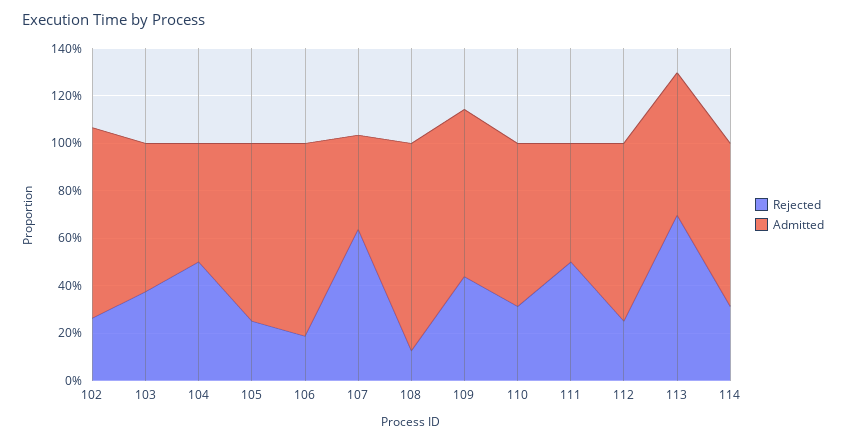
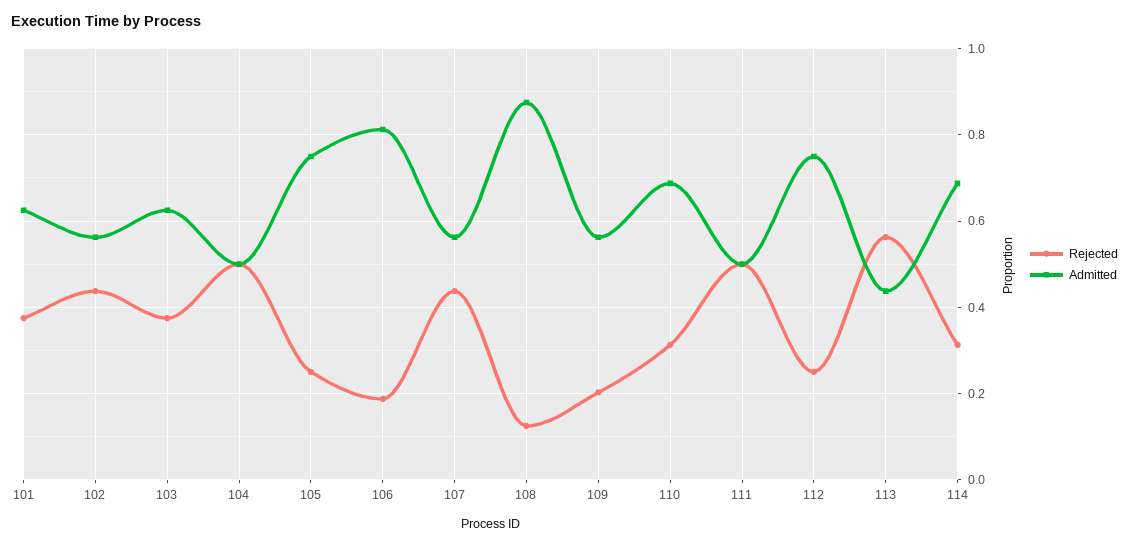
  {
    "Rejected": {
-     "102": 0.25,
+     "102": 0.44,
      "103": 0.38,
      "104": 0.5,
      "105": 0.26,
      "106": 0.18,
-     "107": 0.65,
+     "107": 0.44,
      "108": 0.12,
-     "109": 0.45,
+     "109": 0.2,
      "110": 0.32,
      "111": 0.5,
      "112": 0.26,
-     "113": 0.7,
+     "113": 0.56,
-     "114": 0.32
+     "114": 0.32,
+     "101": 0.38
    },
    "Admitted": {
-     "102": 0.8,
+     "102": 0.56,
      "103": 0.62,
      "104": 0.5,
      "105": 0.76,
      "106": 0.82,
-     "107": 0.4,
+     "107": 0.56,
      "108": 0.88,
-     "109": 0.7,
+     "109": 0.56,
      "110": 0.68,
      "111": 0.5,
      "112": 0.76,
-     "113": 0.6,
+     "113": 0.44,
-     "114": 0.68
+     "114": 0.68,
+     "101": 0.62
    }
  }

